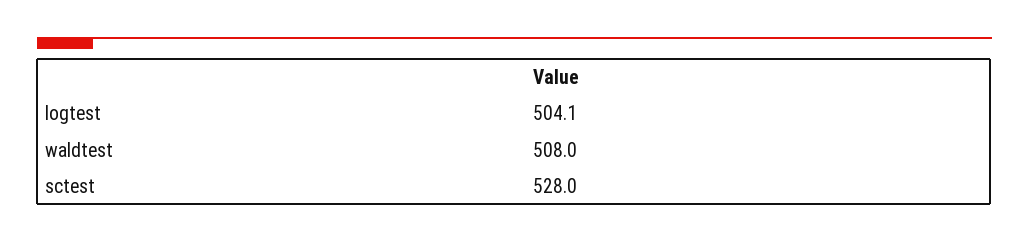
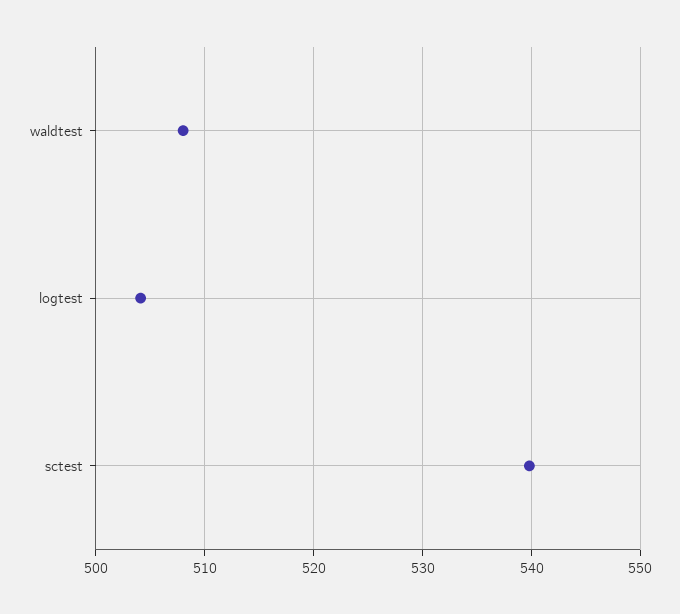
  {
    "logtest": 504.1,
    "waldtest": 508,
-   "sctest": 528
+   "sctest": 540
  }

